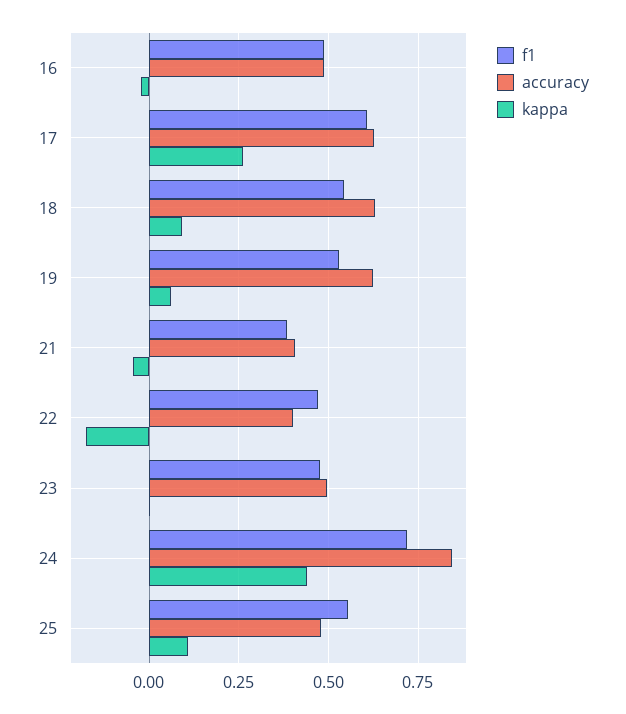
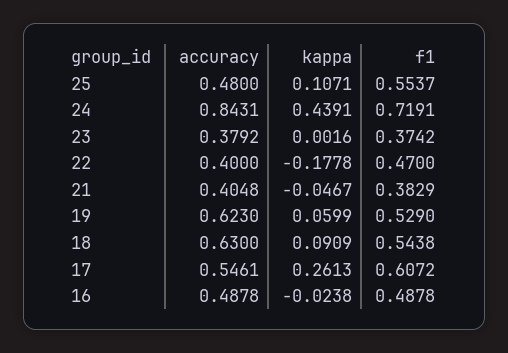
  {
    "f1": {
      "16": 0.4878,
      "17": 0.6072,
      "18": 0.5438,
      "19": 0.529,
      "21": 0.3829,
      "22": 0.47,
-     "23": 0.475,
+     "23": 0.3742,
      "24": 0.7191,
      "25": 0.5537
    },
    "accuracy": {
      "16": 0.4878,
-     "17": 0.625,
+     "17": 0.5461,
      "18": 0.63,
      "19": 0.623,
      "21": 0.4048,
      "22": 0.4,
-     "23": 0.5,
+     "23": 0.3792,
      "24": 0.8431,
      "25": 0.48
    },
    "kappa": {
      "16": -0.0238,
      "17": 0.2613,
      "18": 0.0909,
      "19": 0.0599,
      "21": -0.0467,
      "22": -0.1778,
      "23": 0.0016,
      "24": 0.4391,
      "25": 0.1071
    }
  }

